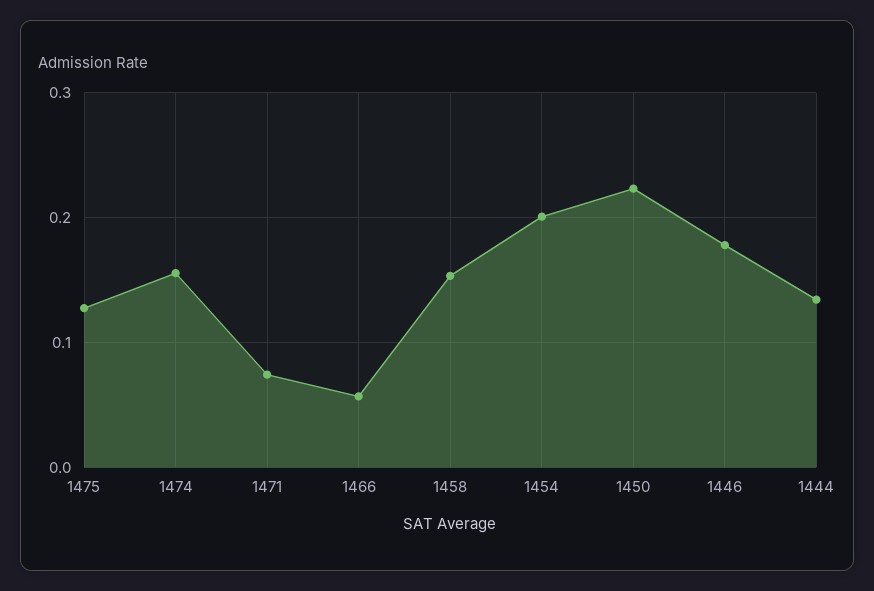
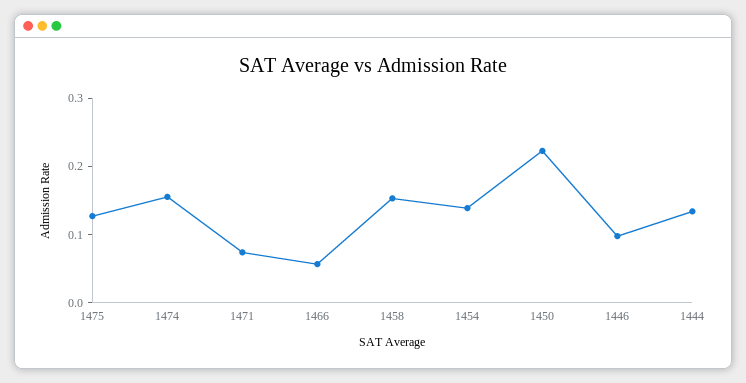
  {
    "1475": 0.13,
    "1474": 0.16,
    "1471": 0.07,
    "1466": 0.06,
    "1458": 0.15,
-   "1454": 0.2,
+   "1454": 0.14,
    "1450": 0.22,
-   "1446": 0.18,
+   "1446": 0.1,
    "1444": 0.13
  }

